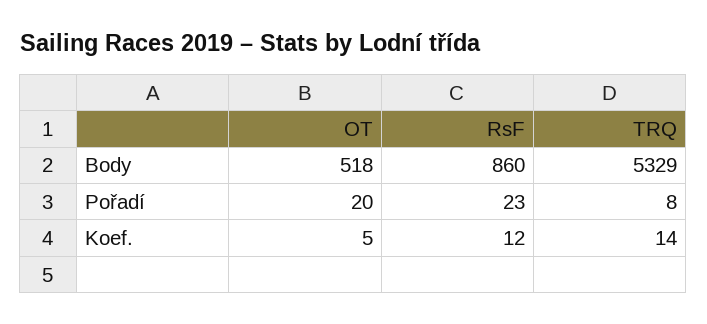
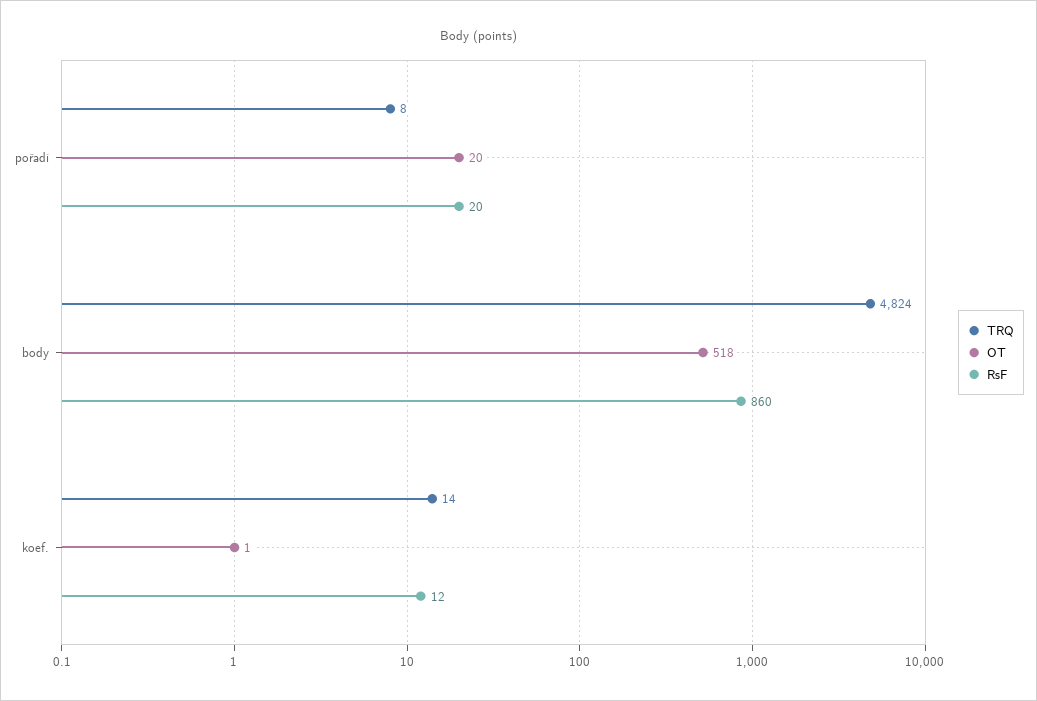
  {
    "OT": {
      "Body": 518,
      "Pořadí": 20,
-     "Koef.": 5
+     "Koef.": 1
    },
    "RsF": {
      "Body": 860,
-     "Pořadí": 23,
+     "Pořadí": 20,
      "Koef.": 12
    },
    "TRQ": {
-     "Body": 5329,
+     "Body": 4824,
      "Pořadí": 8,
      "Koef.": 14
    }
  }

